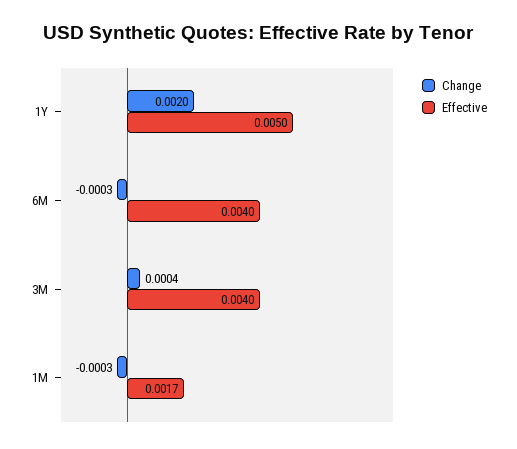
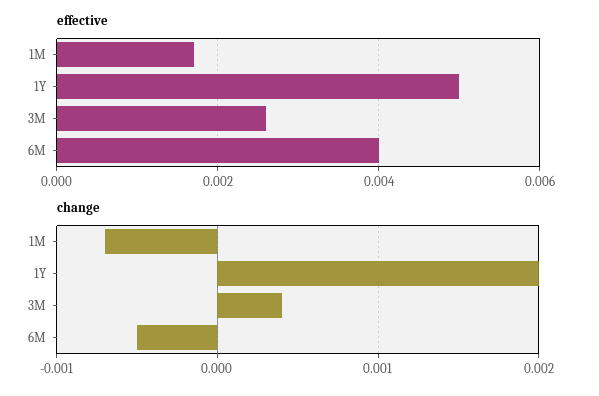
  {
    "Change": {
      "1Y": 0.002,
-     "6M": -0.0003,
+     "6M": -0.0005,
      "3M": 0.0004,
-     "1M": -0.0003
+     "1M": -0.0007
    },
    "Effective": {
      "1Y": 0.005,
      "6M": 0.004,
-     "3M": 0.004,
+     "3M": 0.0025,
      "1M": 0.0017
    }
  }

